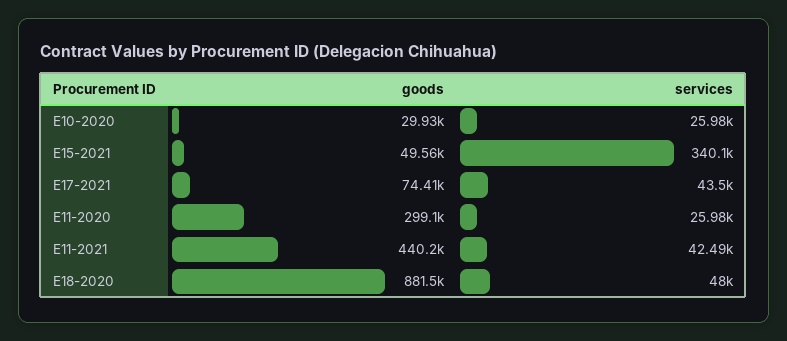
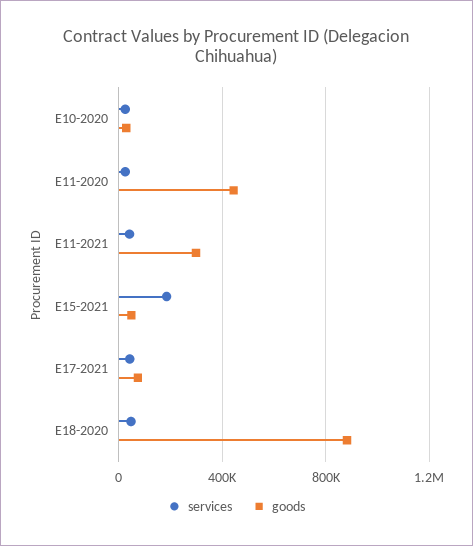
  {
    "goods": {
      "E10-2020": 29930,
      "E15-2021": 49560,
      "E17-2021": 74410,
-     "E11-2020": 299100,
+     "E11-2020": 450000,
-     "E11-2021": 440200,
+     "E11-2021": 300000,
      "E18-2020": 881500
    },
    "services": {
      "E10-2020": 25980,
-     "E15-2021": 340100,
+     "E15-2021": 200000,
      "E17-2021": 43500,
      "E11-2020": 25980,
      "E11-2021": 42490,
      "E18-2020": 48000
    }
  }

